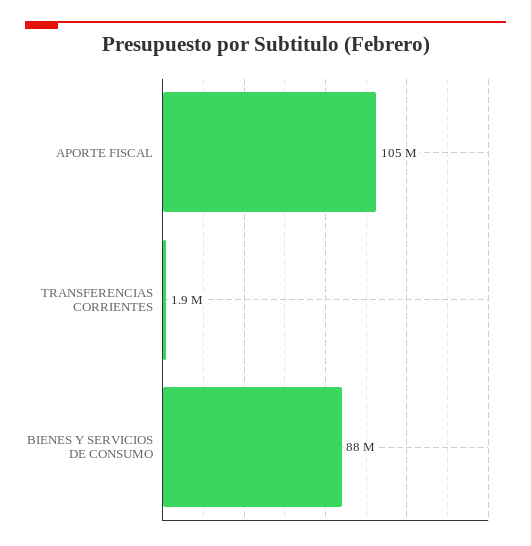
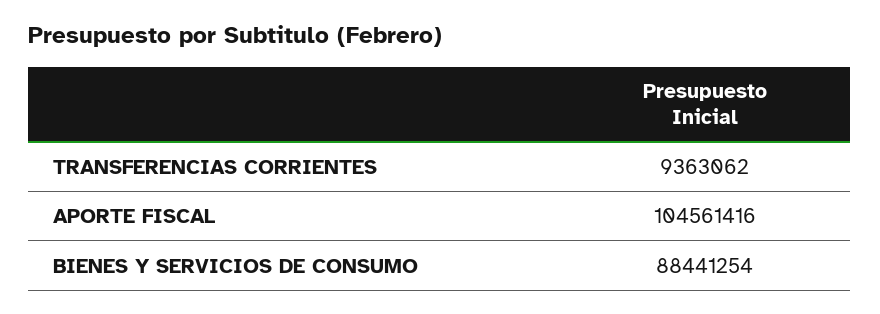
  {
    "APORTE FISCAL": 104561416,
-   "TRANSFERENCIAS CORRIENTES": 1900000,
+   "TRANSFERENCIAS CORRIENTES": 9363062,
    "BIENES Y SERVICIOS DE CONSUMO": 88441254
  }

